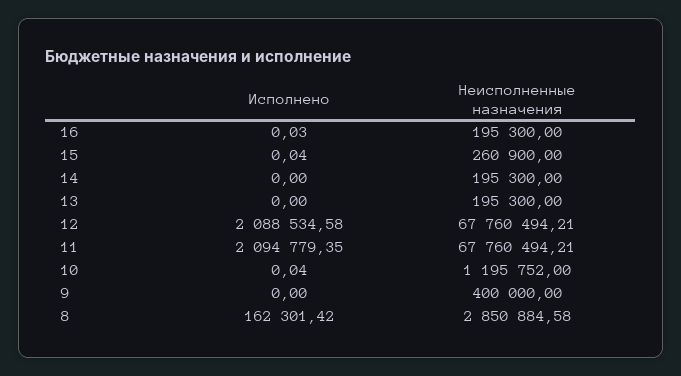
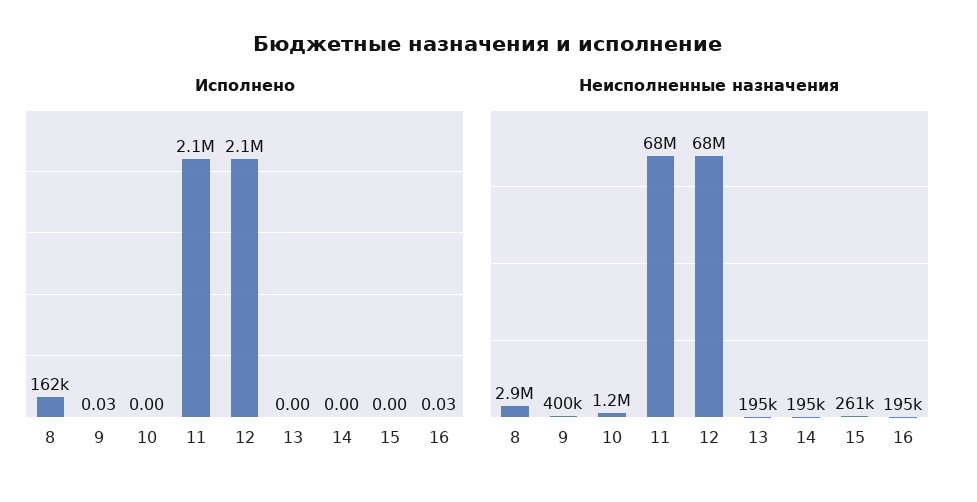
  {
    "Исполнено": {
      "16": 0.03,
-     "15": 0.04,
+     "15": 0,
      "14": 0,
      "13": 0,
      "12": 2088534.58,
      "11": 2094779.35,
-     "10": 0.04,
+     "10": 0,
-     "9": 0,
+     "9": 0.03,
      "8": 162301.42
    },
    "Неисполненные назначения": {
      "16": 195300,
      "15": 260900,
      "14": 195300,
      "13": 195300,
      "12": 67760494.21,
      "11": 67760494.21,
      "10": 1195752,
      "9": 400000,
      "8": 2850884.58
    }
  }

